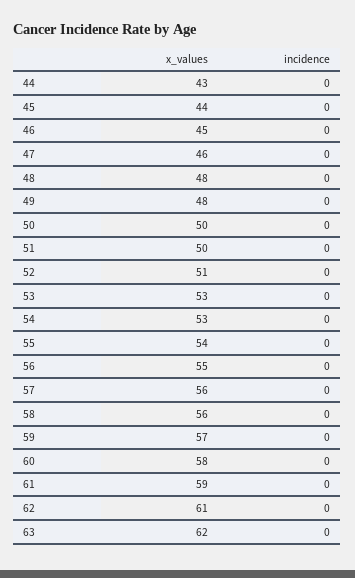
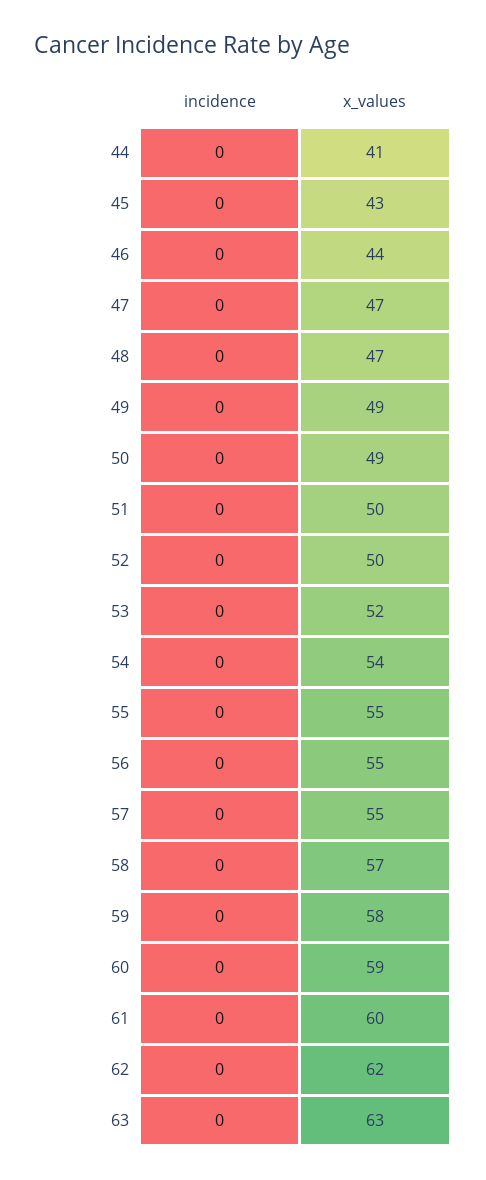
  {
    "x_values": {
-     "44": 43,
+     "44": 41,
-     "45": 44,
+     "45": 43,
-     "46": 45,
+     "46": 44,
-     "47": 46,
+     "47": 47,
-     "48": 48,
+     "48": 47,
-     "49": 48,
+     "49": 49,
-     "50": 50,
+     "50": 49,
      "51": 50,
-     "52": 51,
+     "52": 50,
-     "53": 53,
+     "53": 52,
-     "54": 53,
+     "54": 54,
-     "55": 54,
+     "55": 55,
      "56": 55,
-     "57": 56,
+     "57": 55,
-     "58": 56,
+     "58": 57,
-     "59": 57,
+     "59": 58,
-     "60": 58,
+     "60": 59,
-     "61": 59,
+     "61": 60,
-     "62": 61,
+     "62": 62,
-     "63": 62
+     "63": 63
    },
    "incidence": {
      "44": 0,
      "45": 0,
      "46": 0,
      "47": 0,
      "48": 0,
      "49": 0,
      "50": 0,
      "51": 0,
      "52": 0,
      "53": 0,
      "54": 0,
      "55": 0,
      "56": 0,
      "57": 0,
      "58": 0,
      "59": 0,
      "60": 0,
      "61": 0,
      "62": 0,
      "63": 0
    }
  }

